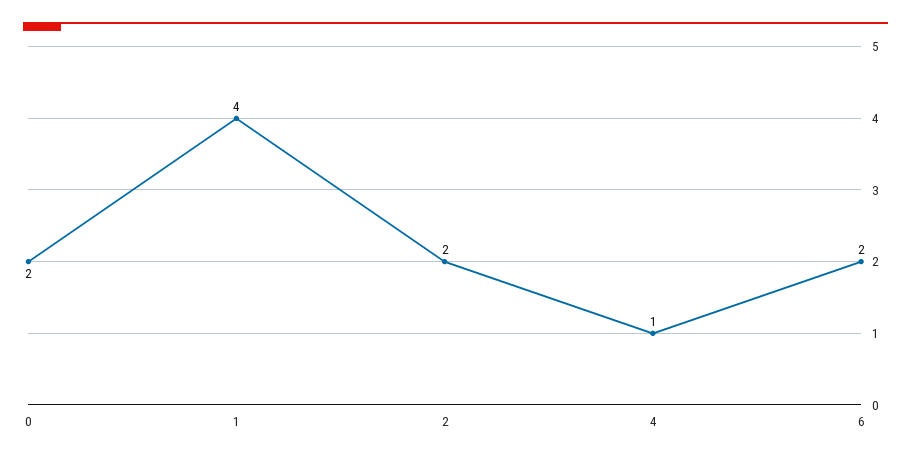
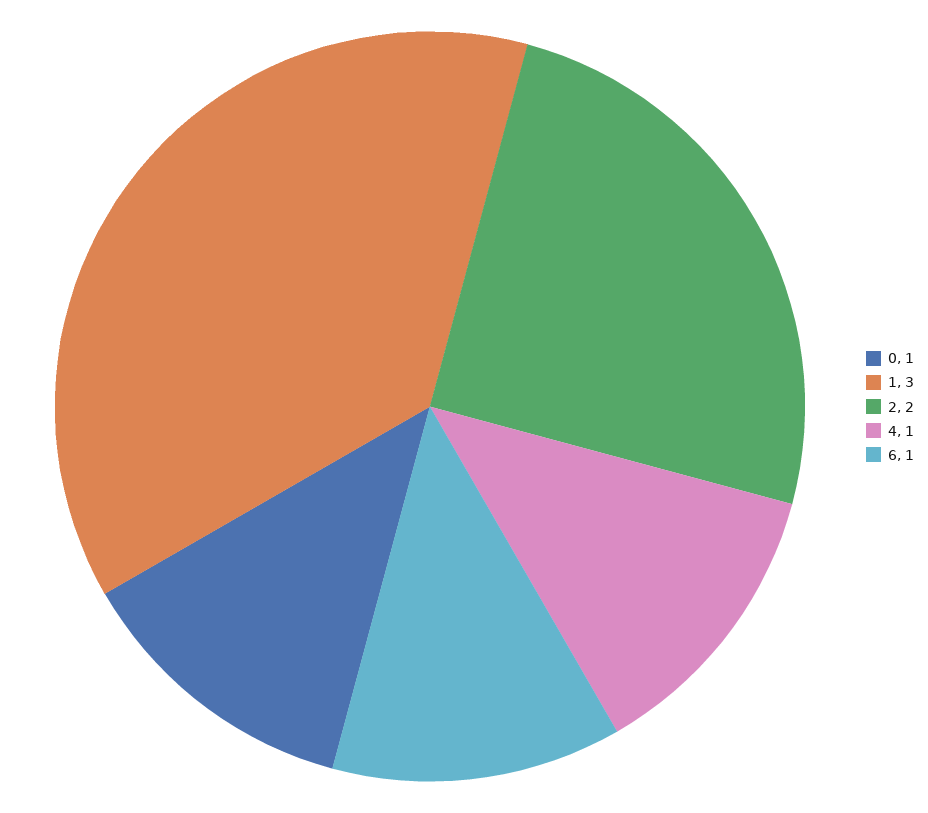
  {
-   "0": 2,
+   "0": 1,
-   "1": 4,
+   "1": 3,
    "2": 2,
    "4": 1,
-   "6": 2
+   "6": 1
  }

